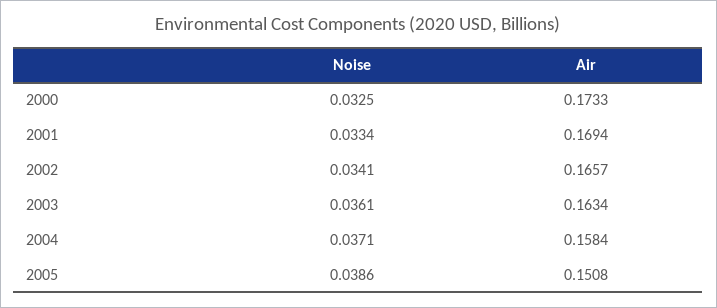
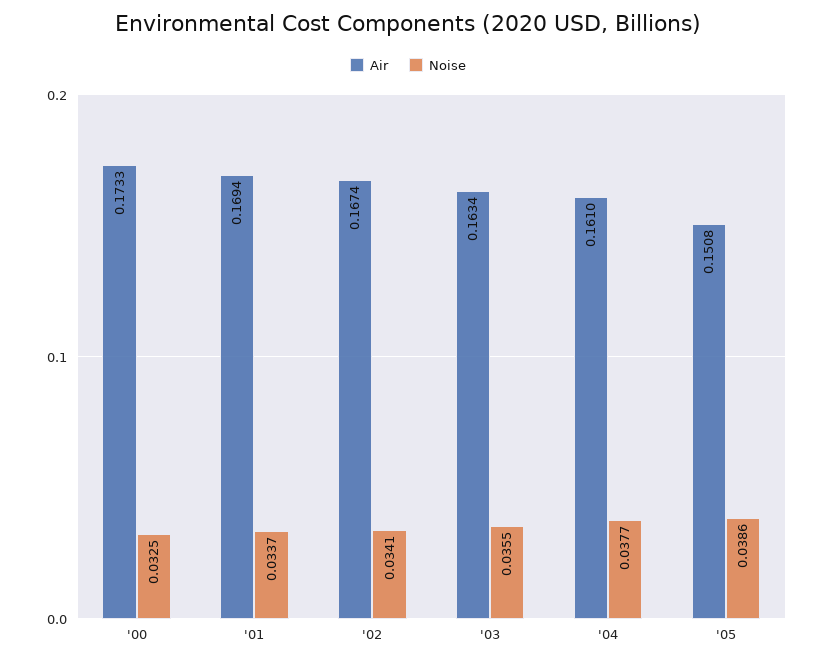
  {
    "Noise": {
      "2000": 0.0325,
-     "2001": 0.0334,
+     "2001": 0.0337,
      "2002": 0.0341,
-     "2003": 0.0361,
+     "2003": 0.0355,
-     "2004": 0.0371,
+     "2004": 0.0377,
      "2005": 0.0386
    },
    "Air": {
      "2000": 0.1733,
      "2001": 0.1694,
-     "2002": 0.1657,
+     "2002": 0.1674,
      "2003": 0.1634,
-     "2004": 0.1584,
+     "2004": 0.161,
      "2005": 0.1508
    }
  }

